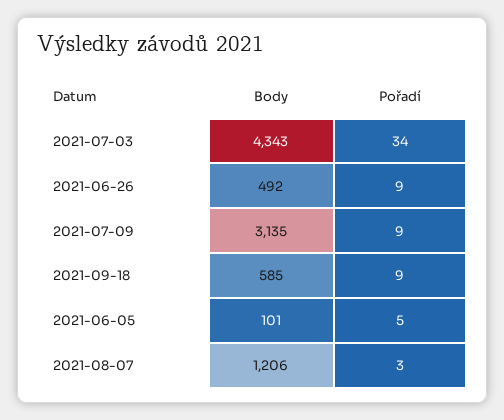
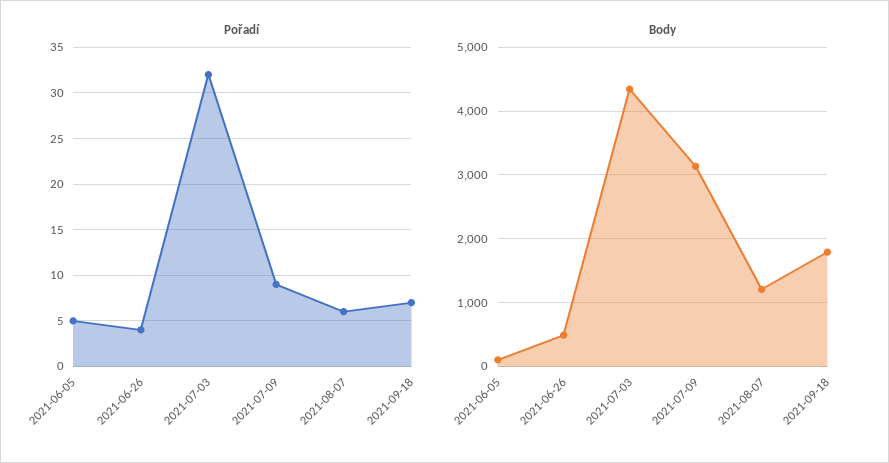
  {
    "Body": {
      "2021-07-03": 4343,
      "2021-06-26": 492,
      "2021-07-09": 3135,
-     "2021-09-18": 585,
+     "2021-09-18": 1800,
      "2021-06-05": 101,
      "2021-08-07": 1206
    },
    "Pořadí": {
-     "2021-07-03": 34,
+     "2021-07-03": 32,
-     "2021-06-26": 9,
+     "2021-06-26": 4,
      "2021-07-09": 9,
-     "2021-09-18": 9,
+     "2021-09-18": 7,
      "2021-06-05": 5,
-     "2021-08-07": 3
+     "2021-08-07": 6
    }
  }

